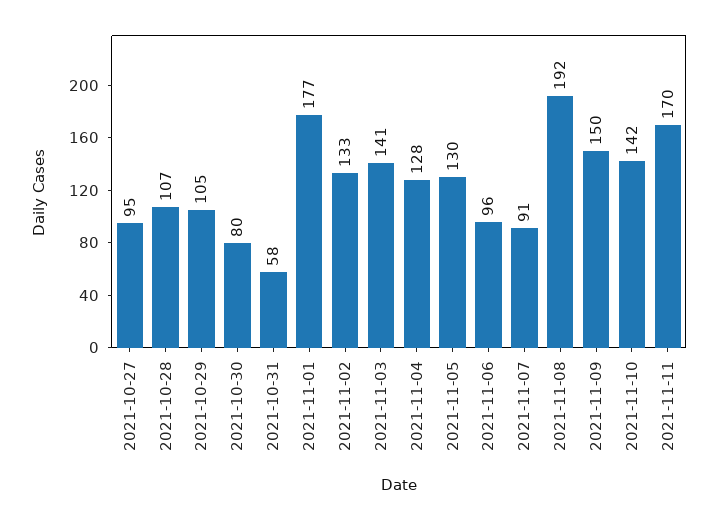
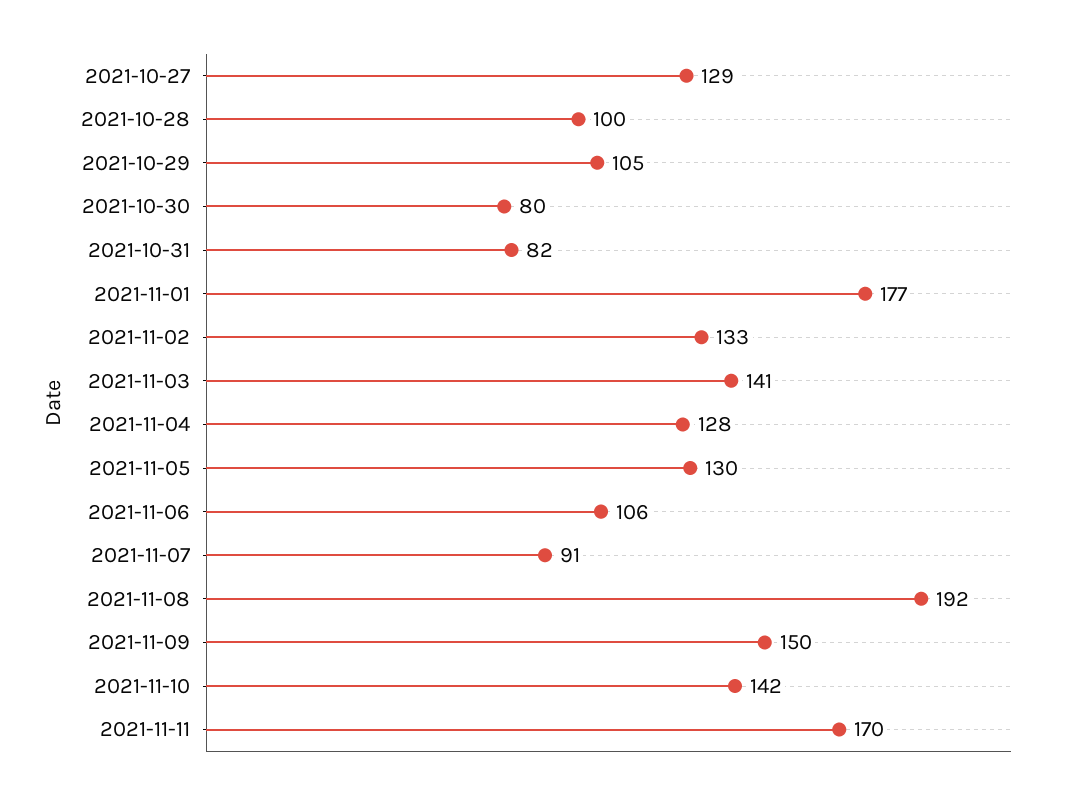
  {
-   "2021-10-27": 95,
+   "2021-10-27": 129,
-   "2021-10-28": 107,
+   "2021-10-28": 100,
    "2021-10-29": 105,
    "2021-10-30": 80,
-   "2021-10-31": 58,
+   "2021-10-31": 82,
    "2021-11-01": 177,
    "2021-11-02": 133,
    "2021-11-03": 141,
    "2021-11-04": 128,
    "2021-11-05": 130,
-   "2021-11-06": 96,
+   "2021-11-06": 106,
    "2021-11-07": 91,
    "2021-11-08": 192,
    "2021-11-09": 150,
    "2021-11-10": 142,
    "2021-11-11": 170
  }

